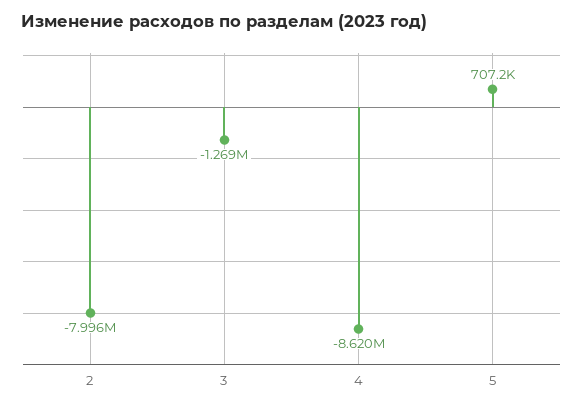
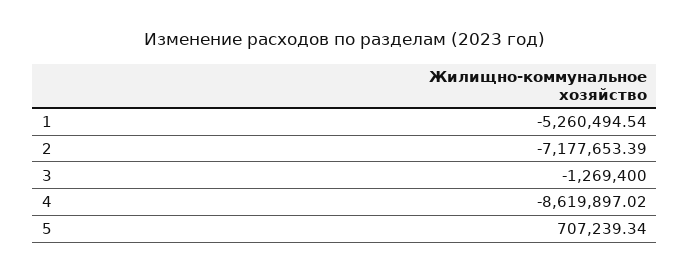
  {
-   "2": -7996000,
+   "2": -7177653.39,
    "3": -1269400,
    "4": -8619897.02,
-   "5": 707239.34
+   "5": 707239.34,
+   "1": -5260494.54
  }

